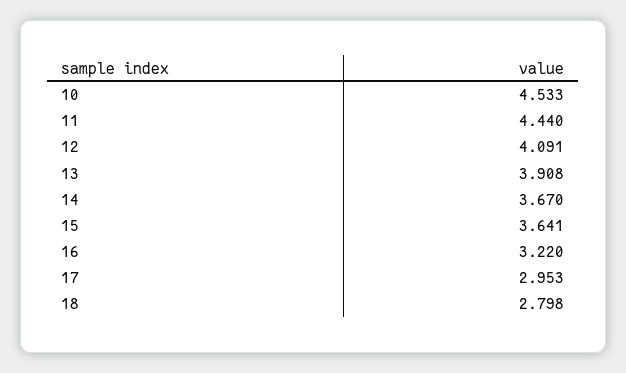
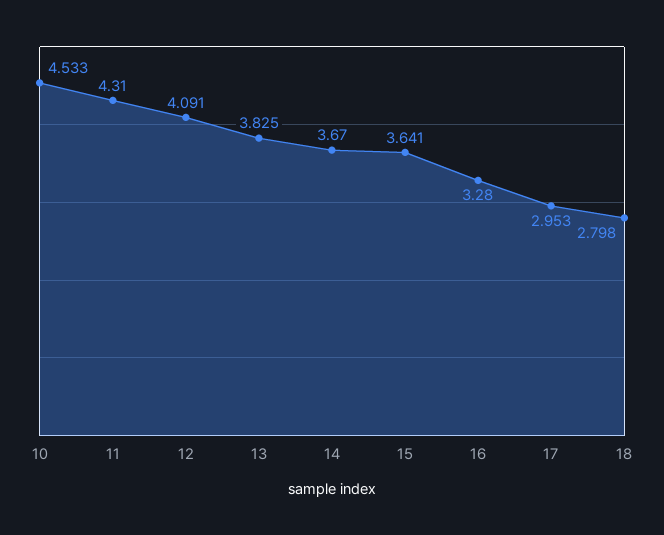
  {
    "10": 4.533,
-   "11": 4.44,
+   "11": 4.31,
    "12": 4.091,
-   "13": 3.908,
+   "13": 3.825,
    "14": 3.67,
    "15": 3.641,
-   "16": 3.22,
+   "16": 3.28,
    "17": 2.953,
    "18": 2.798
  }

